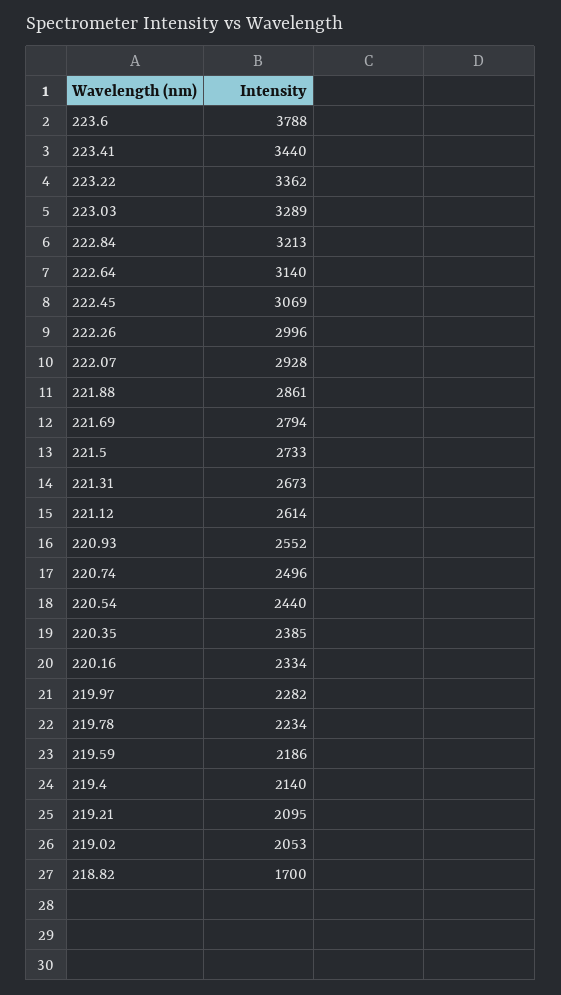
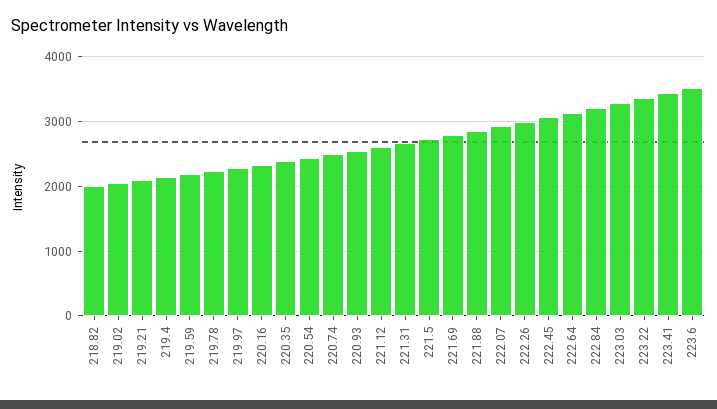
  {
-   "223.6": 3788,
+   "223.6": 3500,
    "223.41": 3440,
    "223.22": 3362,
    "223.03": 3289,
    "222.84": 3213,
    "222.64": 3140,
    "222.45": 3069,
    "222.26": 2996,
    "222.07": 2928,
    "221.88": 2861,
    "221.69": 2794,
    "221.5": 2733,
    "221.31": 2673,
    "221.12": 2614,
    "220.93": 2552,
    "220.74": 2496,
    "220.54": 2440,
    "220.35": 2385,
    "220.16": 2334,
    "219.97": 2282,
    "219.78": 2234,
    "219.59": 2186,
    "219.4": 2140,
    "219.21": 2095,
    "219.02": 2053,
-   "218.82": 1700
+   "218.82": 2000
  }

